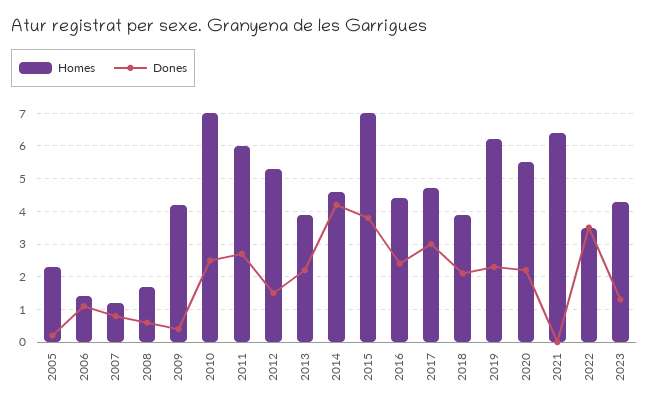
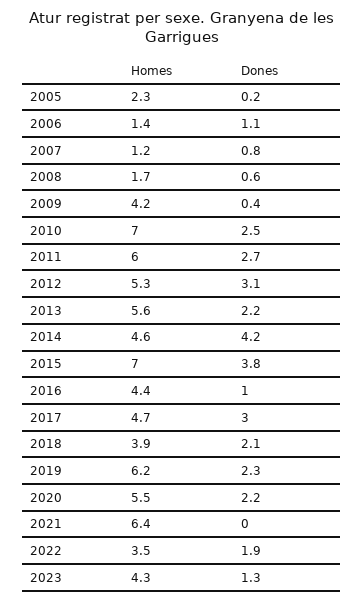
  {
    "Homes": {
      "2005": 2.3,
      "2006": 1.4,
      "2007": 1.2,
      "2008": 1.7,
      "2009": 4.2,
      "2010": 7,
      "2011": 6,
      "2012": 5.3,
-     "2013": 4,
+     "2013": 5.6,
      "2014": 4.6,
      "2015": 7,
      "2016": 4.4,
      "2017": 4.7,
      "2018": 3.9,
      "2019": 6.2,
      "2020": 5.5,
      "2021": 6.4,
      "2022": 3.5,
      "2023": 4.3
    },
    "Dones": {
      "2005": 0.2,
      "2006": 1.1,
      "2007": 0.8,
      "2008": 0.6,
      "2009": 0.4,
      "2010": 2.5,
      "2011": 2.7,
-     "2012": 1.5,
+     "2012": 3.1,
      "2013": 2.2,
      "2014": 4.2,
      "2015": 3.8,
-     "2016": 2.5,
+     "2016": 1,
      "2017": 3,
      "2018": 2.1,
      "2019": 2.3,
      "2020": 2.2,
      "2021": 0,
-     "2022": 3.5,
+     "2022": 1.9,
      "2023": 1.3
    }
  }

